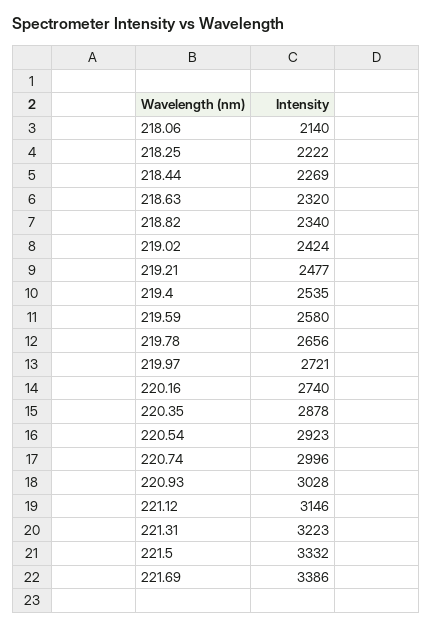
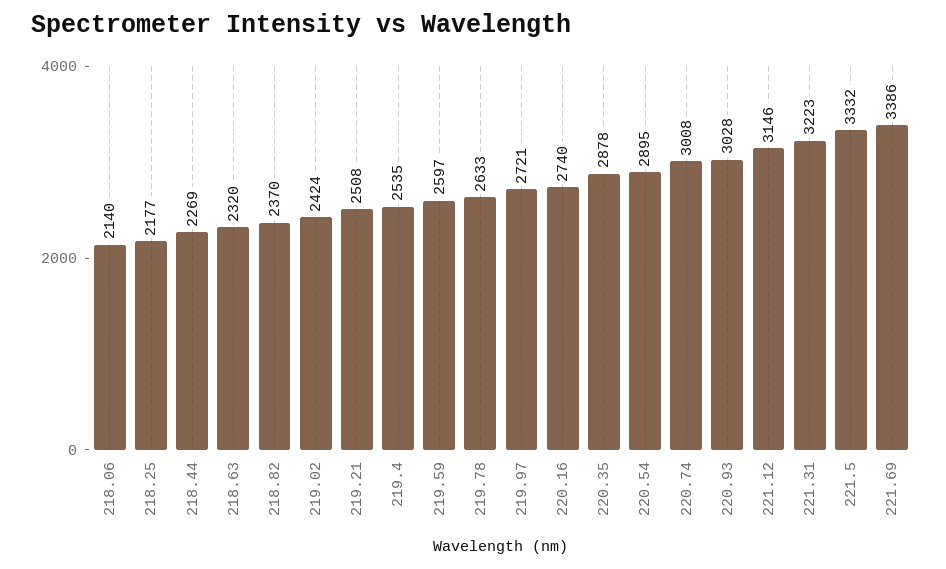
  {
    "218.06": 2140,
-   "218.25": 2222,
+   "218.25": 2177,
    "218.44": 2269,
    "218.63": 2320,
-   "218.82": 2340,
+   "218.82": 2370,
    "219.02": 2424,
-   "219.21": 2477,
+   "219.21": 2508,
    "219.4": 2535,
-   "219.59": 2580,
+   "219.59": 2597,
-   "219.78": 2656,
+   "219.78": 2633,
    "219.97": 2721,
    "220.16": 2740,
    "220.35": 2878,
-   "220.54": 2923,
+   "220.54": 2895,
-   "220.74": 2996,
+   "220.74": 3008,
    "220.93": 3028,
    "221.12": 3146,
    "221.31": 3223,
    "221.5": 3332,
    "221.69": 3386
  }

